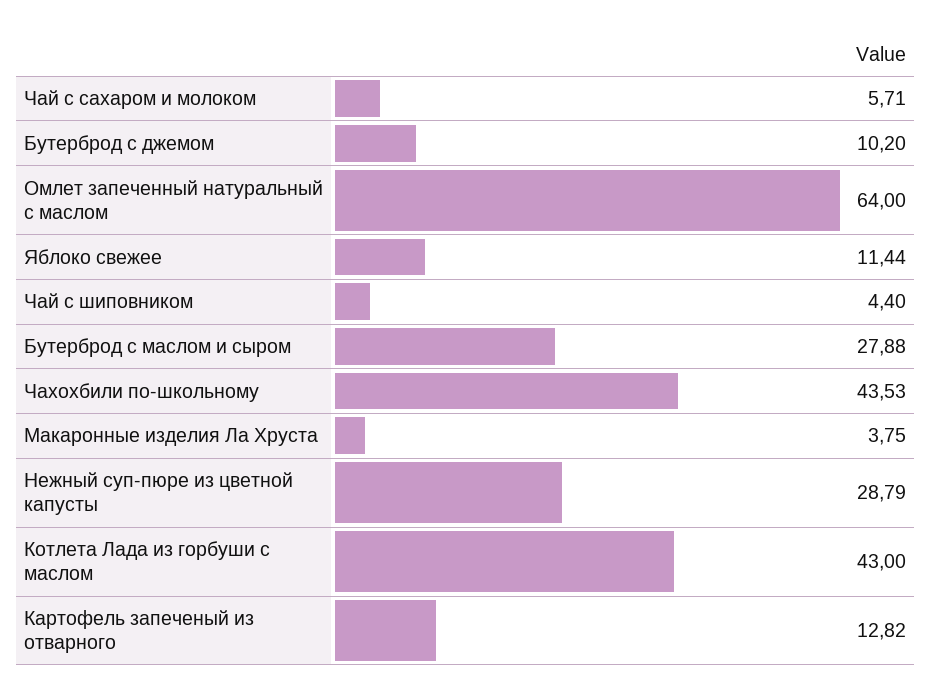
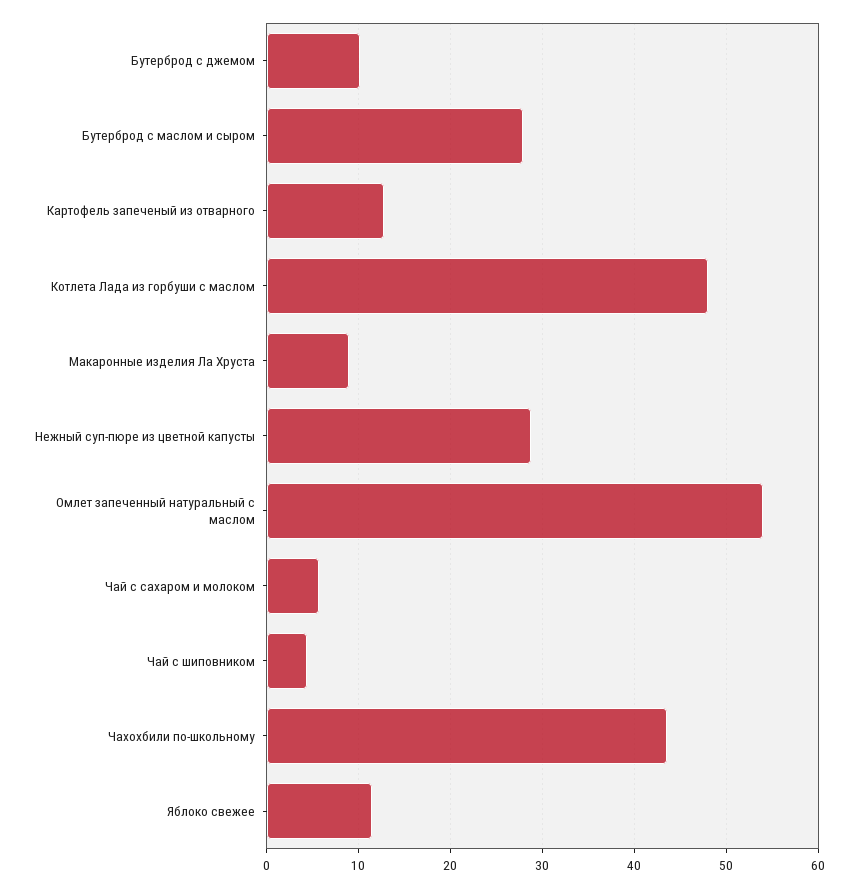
  {
    "Чай с сахаром и молоком": 5.71,
    "Бутерброд с джемом": 10.2,
-   "Омлет запеченный натуральный с маслом": 64,
+   "Омлет запеченный натуральный с маслом": 54,
    "Яблоко свежее": 11.44,
    "Чай с шиповником": 4.4,
    "Бутерброд с маслом и сыром": 27.88,
    "Чахохбили по-школьному": 43.53,
-   "Макаронные изделия Ла Хруста": 3.75,
+   "Макаронные изделия Ла Хруста": 9,
    "Нежный суп-пюре из цветной капусты": 28.79,
-   "Котлета Лада из горбуши с маслом": 43,
+   "Котлета Лада из горбуши с маслом": 48,
    "Картофель запеченый из отварного": 12.82
  }

